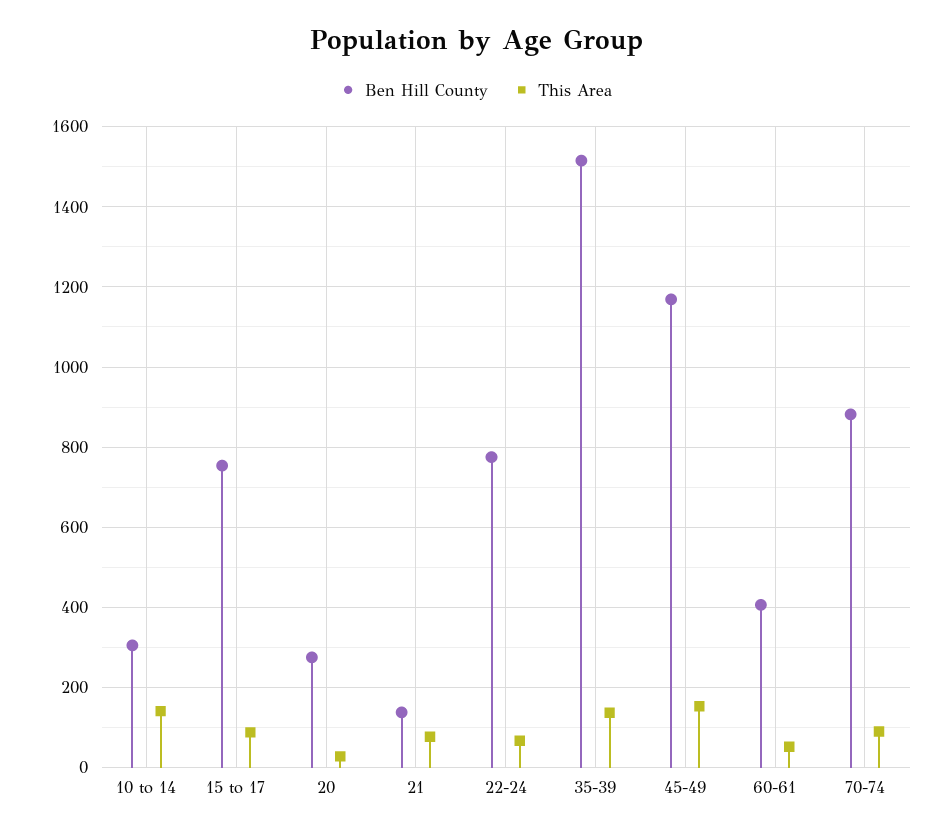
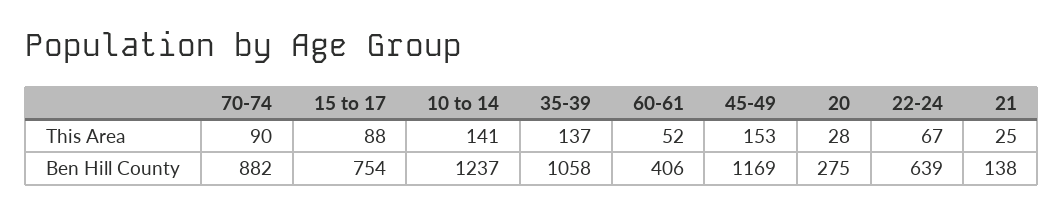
  {
    "Ben Hill County": {
-     "10 to 14": 300,
+     "10 to 14": 1237,
      "15 to 17": 754,
      "20": 275,
      "21": 138,
-     "22-24": 780,
+     "22-24": 639,
-     "35-39": 1520,
+     "35-39": 1058,
      "45-49": 1169,
      "60-61": 406,
      "70-74": 882
    },
    "This Area": {
      "10 to 14": 141,
      "15 to 17": 88,
      "20": 28,
-     "21": 80,
+     "21": 25,
      "22-24": 67,
      "35-39": 137,
      "45-49": 153,
      "60-61": 52,
      "70-74": 90
    }
  }

